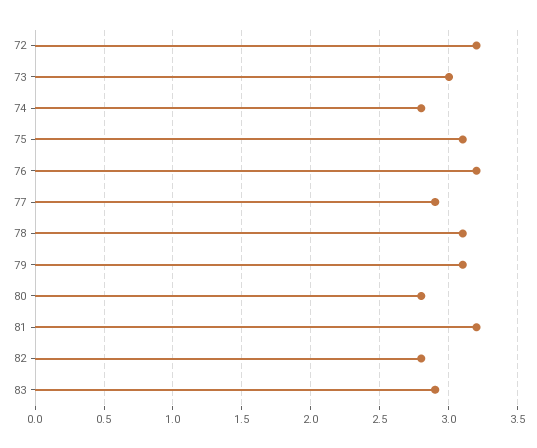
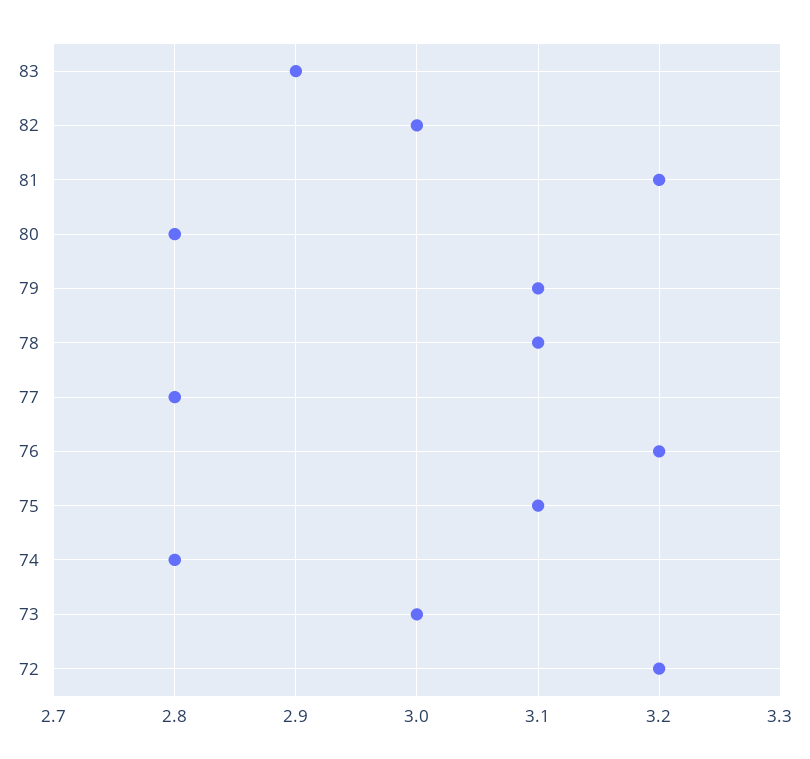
  {
    "72": 3.2,
    "73": 3,
    "74": 2.8,
    "75": 3.1,
    "76": 3.2,
-   "77": 2.9,
+   "77": 2.8,
    "78": 3.1,
    "79": 3.1,
    "80": 2.8,
    "81": 3.2,
-   "82": 2.8,
+   "82": 3,
    "83": 2.9
  }

